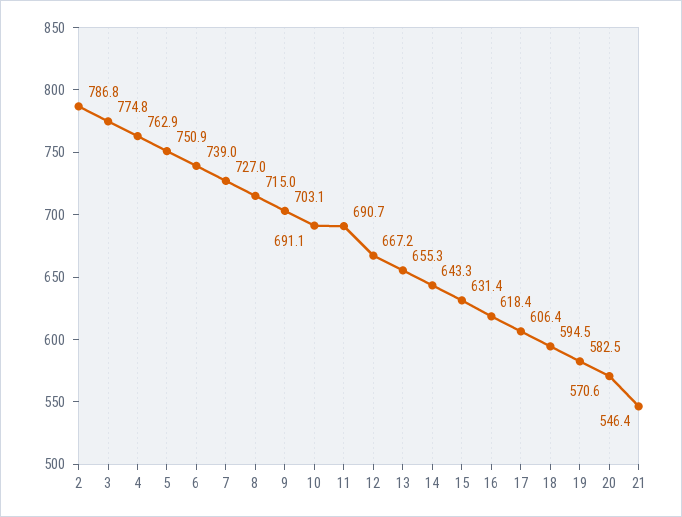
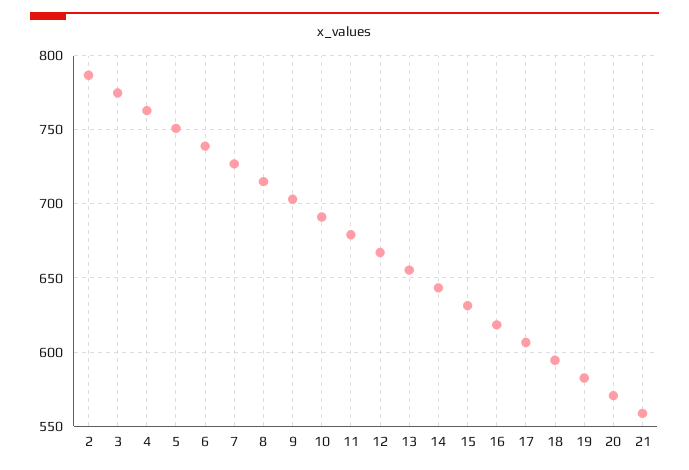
  {
    "2": 786.8,
    "3": 774.8,
    "4": 762.9,
    "5": 750.9,
    "6": 739,
    "7": 727,
    "8": 715,
    "9": 703.1,
    "10": 691.1,
-   "11": 690.7,
+   "11": 680,
    "12": 667.2,
    "13": 655.3,
    "14": 643.3,
    "15": 631.4,
    "16": 618.4,
    "17": 606.4,
    "18": 594.5,
    "19": 582.5,
    "20": 570.6,
-   "21": 546.4
+   "21": 560
  }

